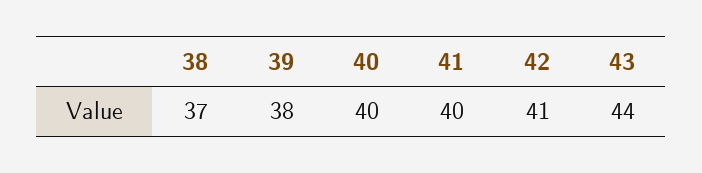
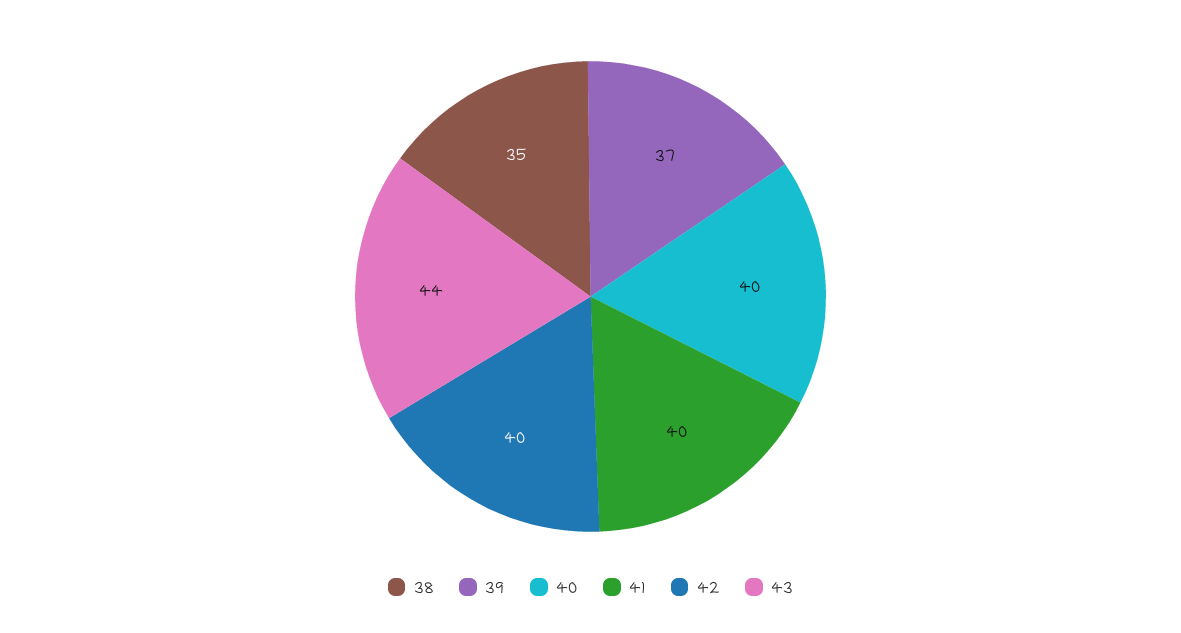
  {
-   "38": 37,
+   "38": 35,
-   "39": 38,
+   "39": 37,
    "40": 40,
    "41": 40,
-   "42": 41,
+   "42": 40,
    "43": 44
  }

